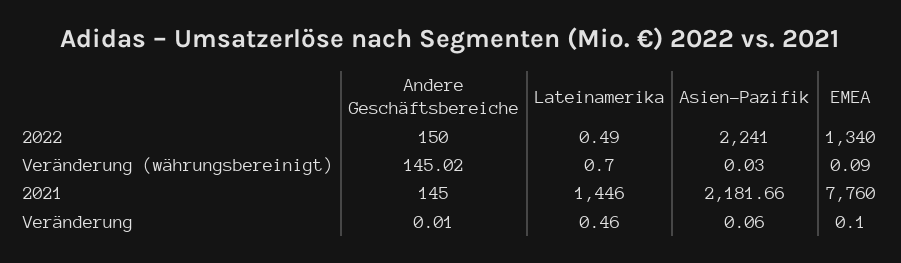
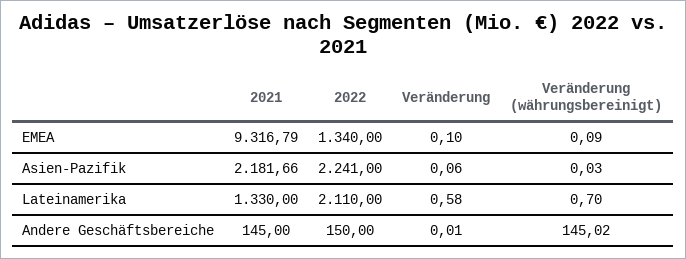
  {
    "Andere Geschäftsbereiche": {
      "2022": 150,
      "Veränderung (währungsbereinigt)": 145.02,
      "2021": 145,
      "Veränderung": 0.01
    },
    "Lateinamerika": {
-     "2022": 0.49,
+     "2022": 2110,
      "Veränderung (währungsbereinigt)": 0.7,
-     "2021": 1446,
+     "2021": 1330,
-     "Veränderung": 0.46
+     "Veränderung": 0.58
    },
    "Asien-Pazifik": {
      "2022": 2241,
      "Veränderung (währungsbereinigt)": 0.03,
      "2021": 2181.66,
      "Veränderung": 0.06
    },
    "EMEA": {
      "2022": 1340,
      "Veränderung (währungsbereinigt)": 0.09,
-     "2021": 7760,
+     "2021": 9316.79,
      "Veränderung": 0.1
    }
  }

